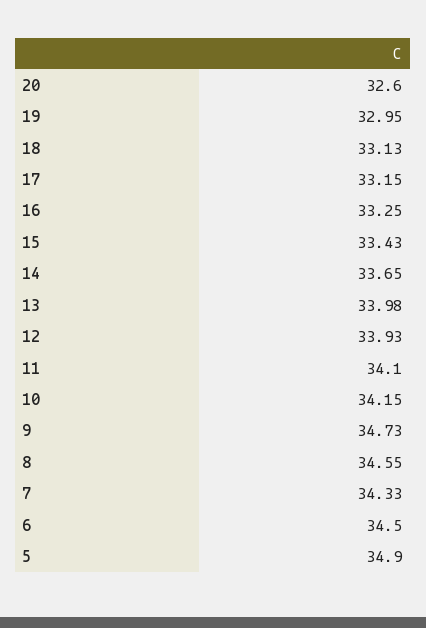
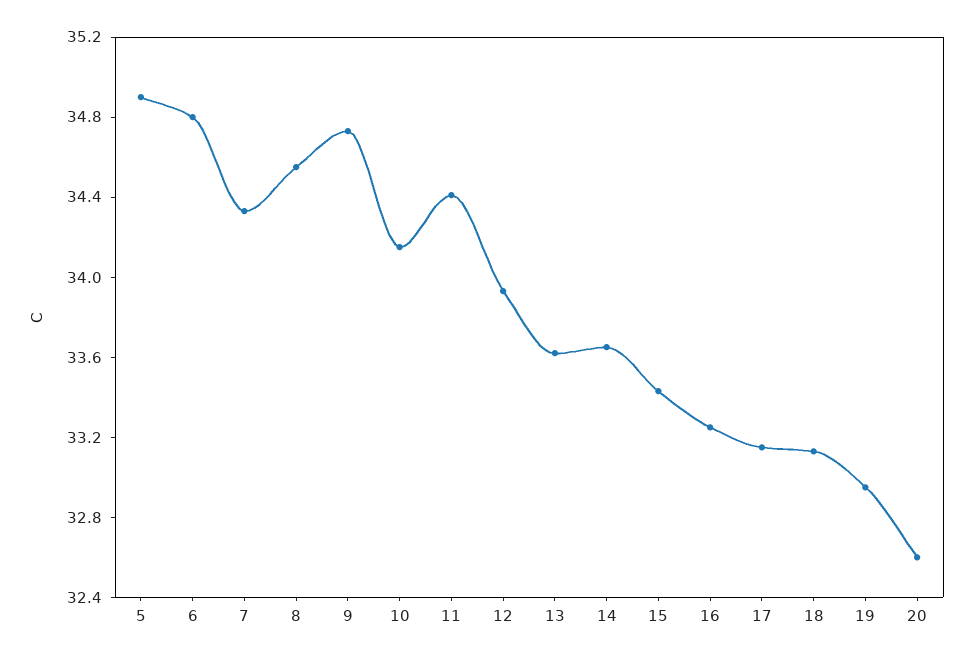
  {
    "20": 32.6,
    "19": 32.95,
    "18": 33.13,
    "17": 33.15,
    "16": 33.25,
    "15": 33.43,
    "14": 33.65,
-   "13": 33.98,
+   "13": 33.6,
    "12": 33.93,
-   "11": 34.1,
+   "11": 34.4,
    "10": 34.15,
    "9": 34.73,
    "8": 34.55,
    "7": 34.33,
-   "6": 34.5,
+   "6": 34.8,
    "5": 34.9
  }

